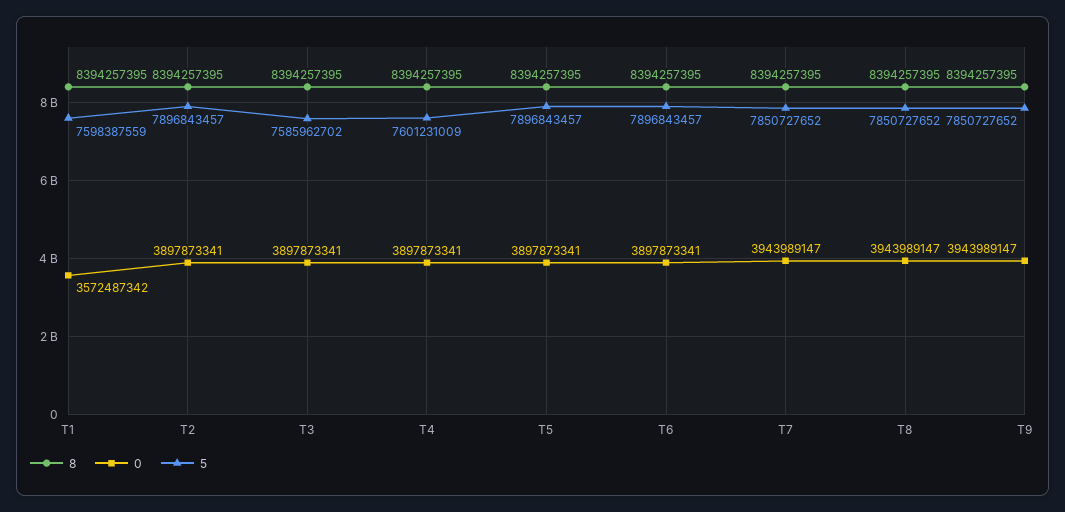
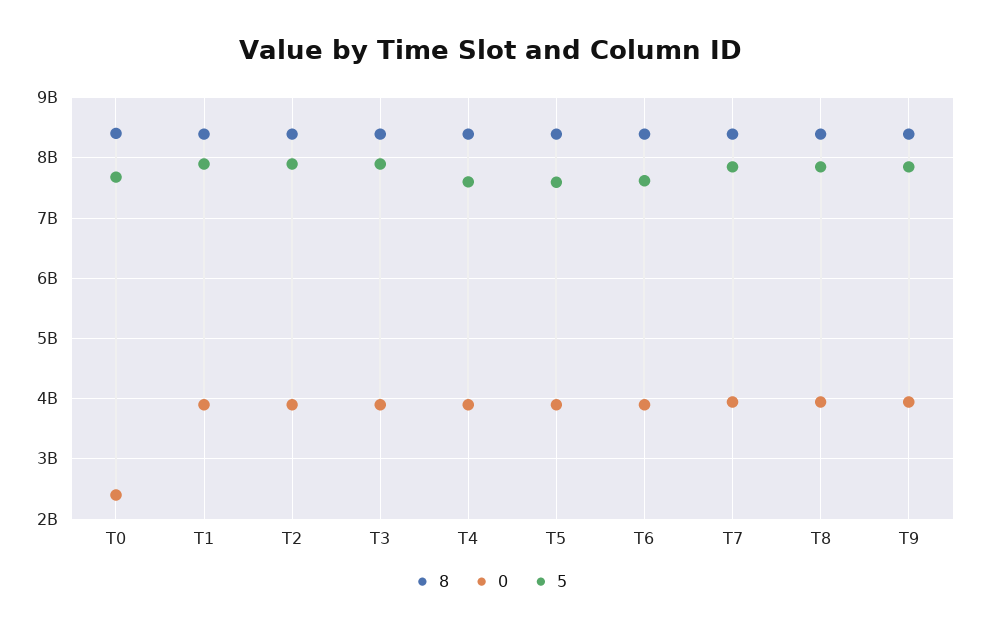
  {
    "8": {
      "T1": 8394257395,
      "T2": 8394257395,
      "T3": 8394257395,
      "T4": 8394257395,
      "T5": 8394257395,
      "T6": 8394257395,
      "T7": 8394257395,
      "T8": 8394257395,
-     "T9": 8394257395
+     "T9": 8394257395,
+     "T0": 8400000000
    },
    "0": {
-     "T1": 3572487342,
+     "T1": 3900000000,
      "T2": 3897873341,
      "T3": 3897873341,
      "T4": 3897873341,
      "T5": 3897873341,
      "T6": 3897873341,
      "T7": 3943989147,
      "T8": 3943989147,
-     "T9": 3943989147
+     "T9": 3943989147,
+     "T0": 2400000000
    },
    "5": {
-     "T1": 7598387559,
+     "T1": 7900000000,
      "T2": 7896843457,
-     "T3": 7585962702,
+     "T3": 7900000000,
      "T4": 7601231009,
-     "T5": 7896843457,
+     "T5": 7600000000,
-     "T6": 7896843457,
+     "T6": 7600000000,
      "T7": 7850727652,
      "T8": 7850727652,
-     "T9": 7850727652
+     "T9": 7850727652,
+     "T0": 7700000000
    }
  }

